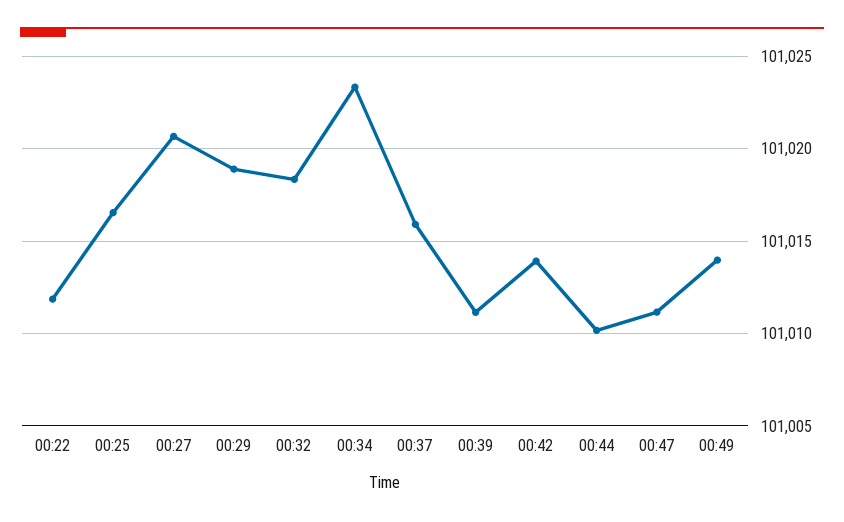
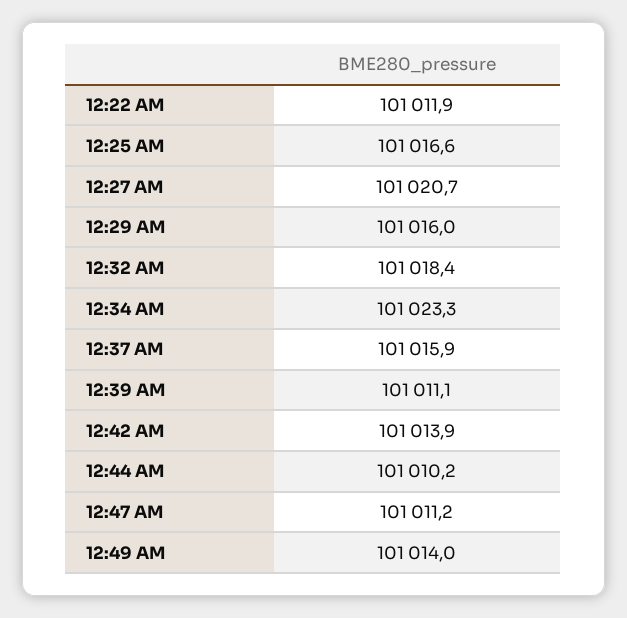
  {
    "00:22": 101011.9,
    "00:25": 101016.6,
    "00:27": 101020.7,
-   "00:29": 101019,
+   "00:29": 101016,
    "00:32": 101018.4,
    "00:34": 101023.3,
    "00:37": 101015.9,
    "00:39": 101011.1,
    "00:42": 101013.9,
    "00:44": 101010.2,
    "00:47": 101011.2,
    "00:49": 101014
  }

